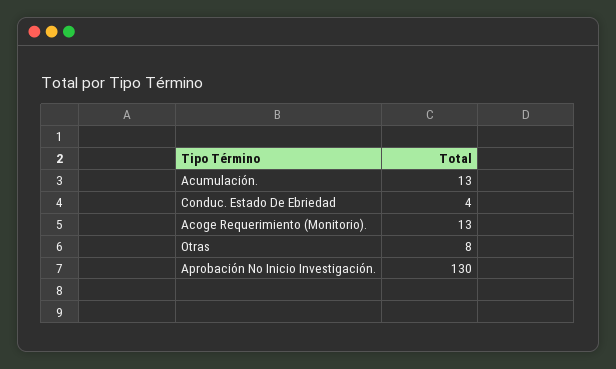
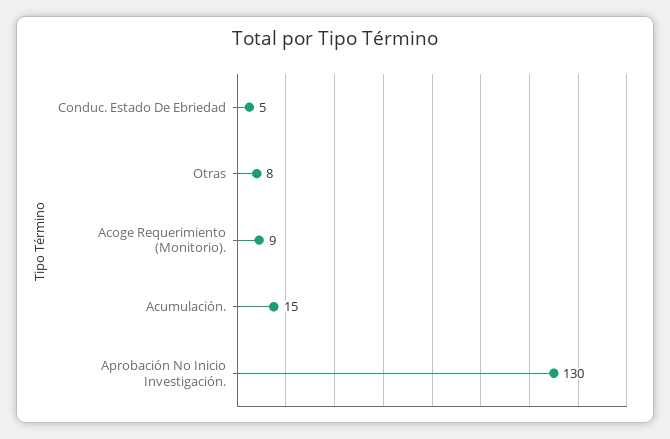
  {
-   "Acumulación.": 13,
+   "Acumulación.": 15,
-   "Conduc. Estado De Ebriedad": 4,
+   "Conduc. Estado De Ebriedad": 5,
-   "Acoge Requerimiento (Monitorio).": 13,
+   "Acoge Requerimiento (Monitorio).": 9,
    "Otras": 8,
    "Aprobación No Inicio Investigación.": 130
  }

